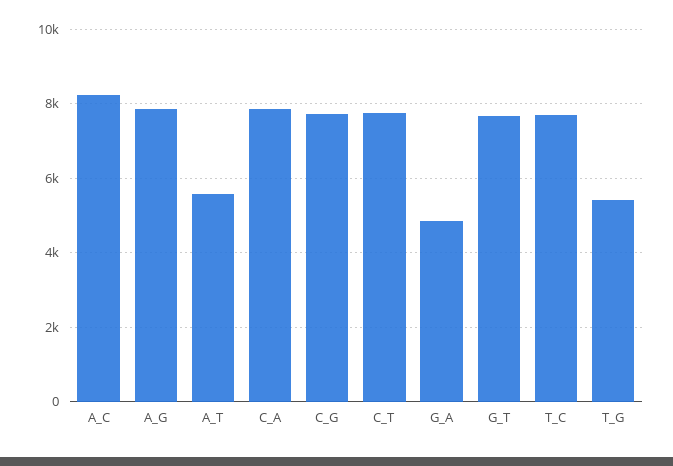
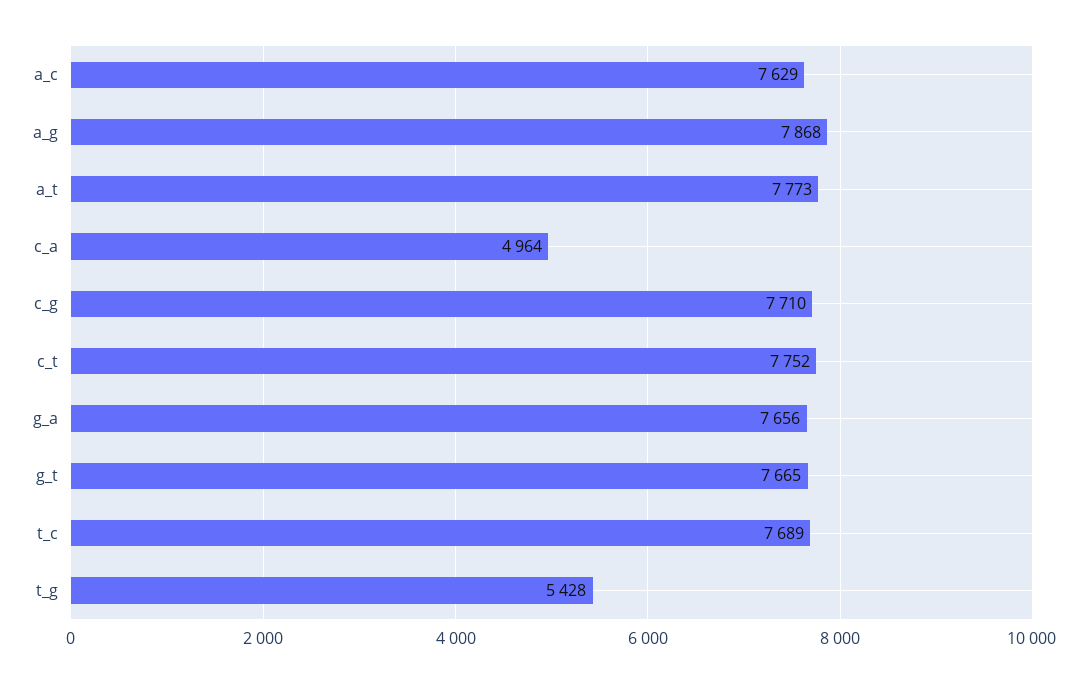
  {
-   "A_C": 8200,
+   "A_C": 7629,
    "A_G": 7868,
-   "A_T": 5600,
+   "A_T": 7773,
-   "C_A": 7800,
+   "C_A": 4964,
    "C_G": 7710,
    "C_T": 7752,
-   "G_A": 4800,
+   "G_A": 7656,
    "G_T": 7665,
    "T_C": 7689,
    "T_G": 5428
  }

